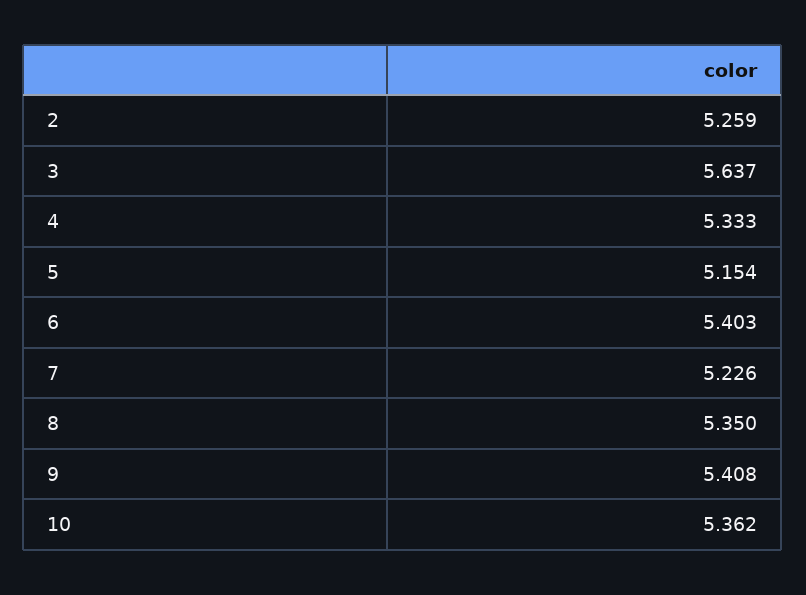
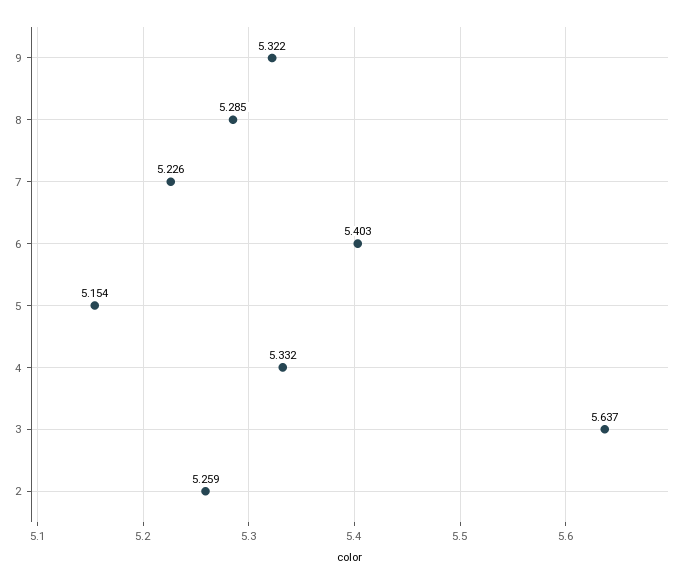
  {
    "2": 5.259,
    "3": 5.637,
-   "4": 5.333,
+   "4": 5.332,
    "5": 5.154,
    "6": 5.403,
    "7": 5.226,
-   "8": 5.35,
+   "8": 5.285,
-   "9": 5.408,
+   "9": 5.322
-   "10": 5.362
  }

